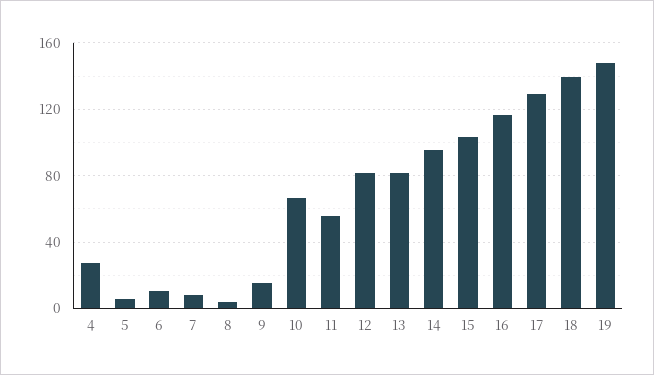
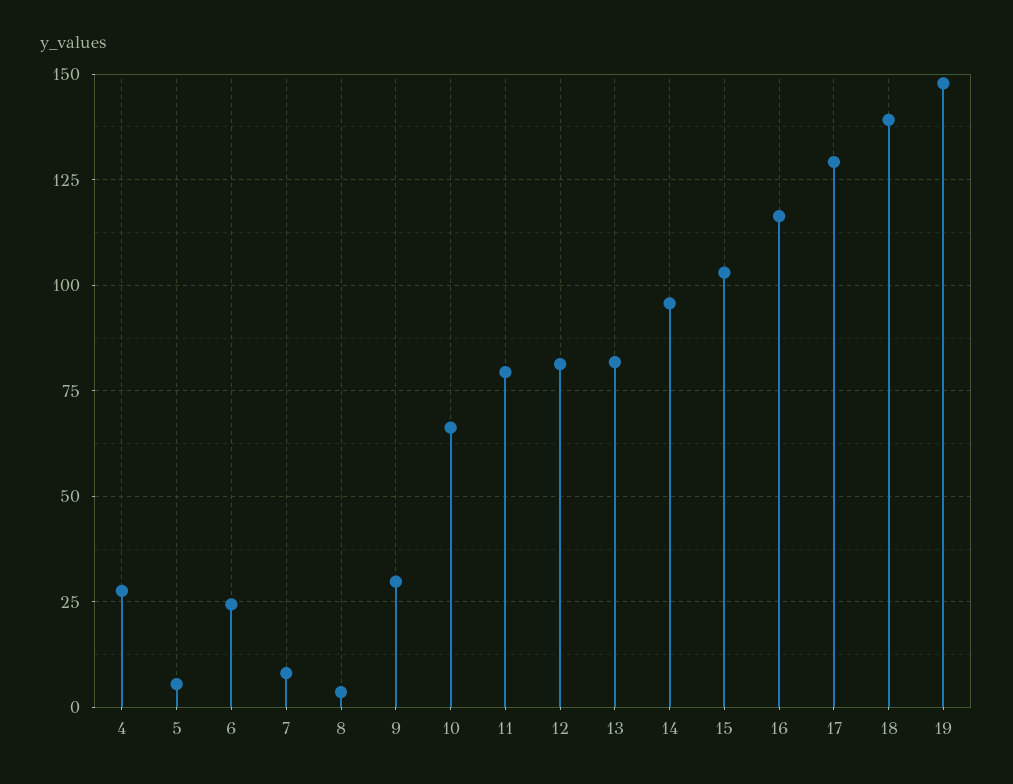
  {
    "4": 27.5,
    "5": 5,
-   "6": 10,
+   "6": 25,
    "7": 7.5,
    "8": 2.5,
-   "9": 15,
+   "9": 30,
    "10": 67.5,
-   "11": 55,
+   "11": 80,
    "12": 82.5,
    "13": 82.5,
    "14": 95,
    "15": 102.5,
    "16": 117.5,
    "17": 130,
    "18": 140,
    "19": 147.5
  }

